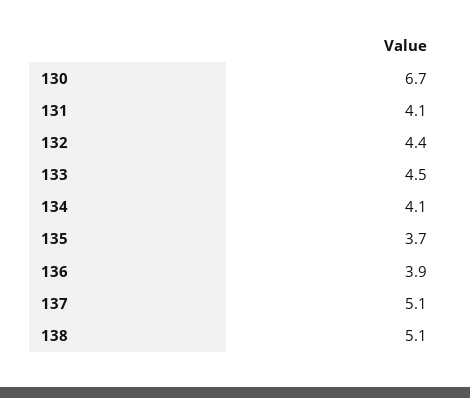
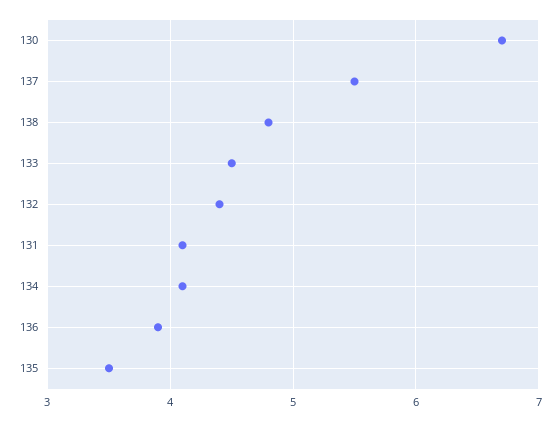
  {
    "130": 6.7,
    "131": 4.1,
    "132": 4.4,
    "133": 4.5,
    "134": 4.1,
-   "135": 3.7,
+   "135": 3.5,
    "136": 3.9,
-   "137": 5.1,
+   "137": 5.5,
-   "138": 5.1
+   "138": 4.8
  }

